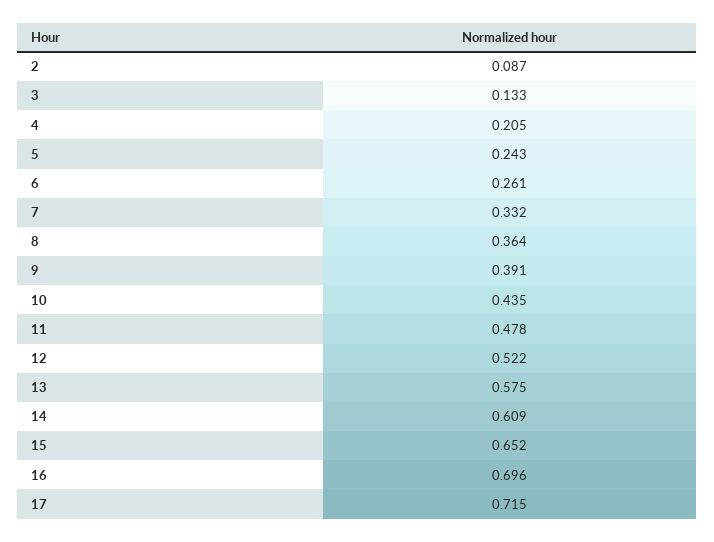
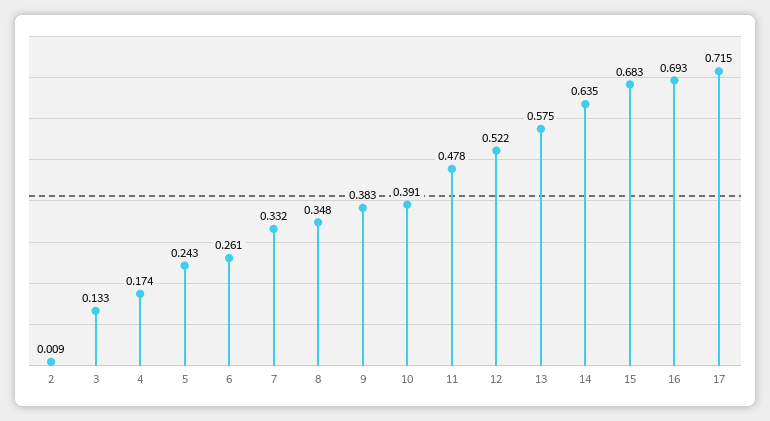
  {
-   "2": 0.087,
+   "2": 0.009,
    "3": 0.133,
-   "4": 0.205,
+   "4": 0.174,
    "5": 0.243,
    "6": 0.261,
    "7": 0.332,
-   "8": 0.364,
+   "8": 0.348,
-   "9": 0.391,
+   "9": 0.383,
-   "10": 0.435,
+   "10": 0.391,
    "11": 0.478,
    "12": 0.522,
    "13": 0.575,
-   "14": 0.609,
+   "14": 0.635,
-   "15": 0.652,
+   "15": 0.683,
-   "16": 0.696,
+   "16": 0.693,
    "17": 0.715
  }

